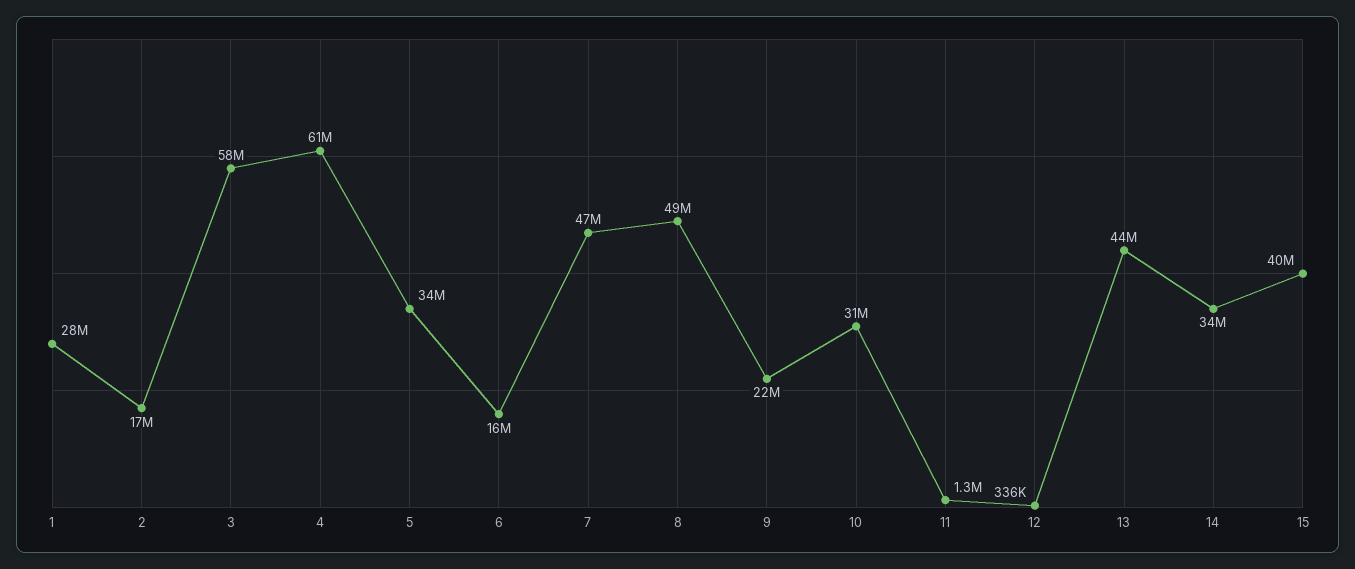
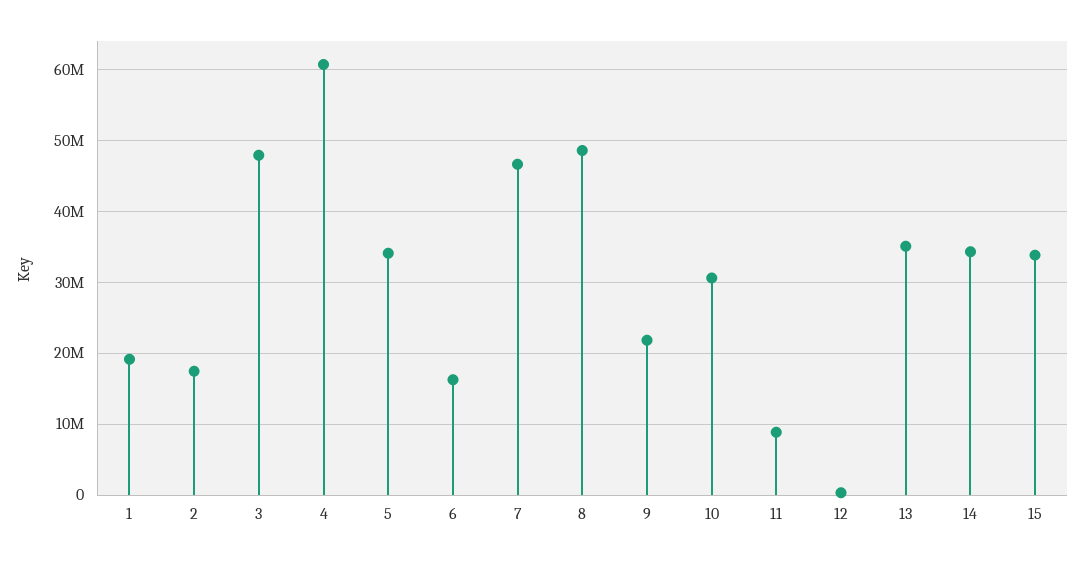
  {
-   "1": 28000000,
+   "1": 19000000,
    "2": 17000000,
-   "3": 58000000,
+   "3": 48000000,
    "4": 61000000,
    "5": 34000000,
    "6": 16000000,
    "7": 47000000,
    "8": 49000000,
    "9": 22000000,
    "10": 31000000,
-   "11": 1300000,
+   "11": 9000000,
    "12": 336000,
-   "13": 44000000,
+   "13": 35000000,
    "14": 34000000,
-   "15": 40000000
+   "15": 34000000
  }

